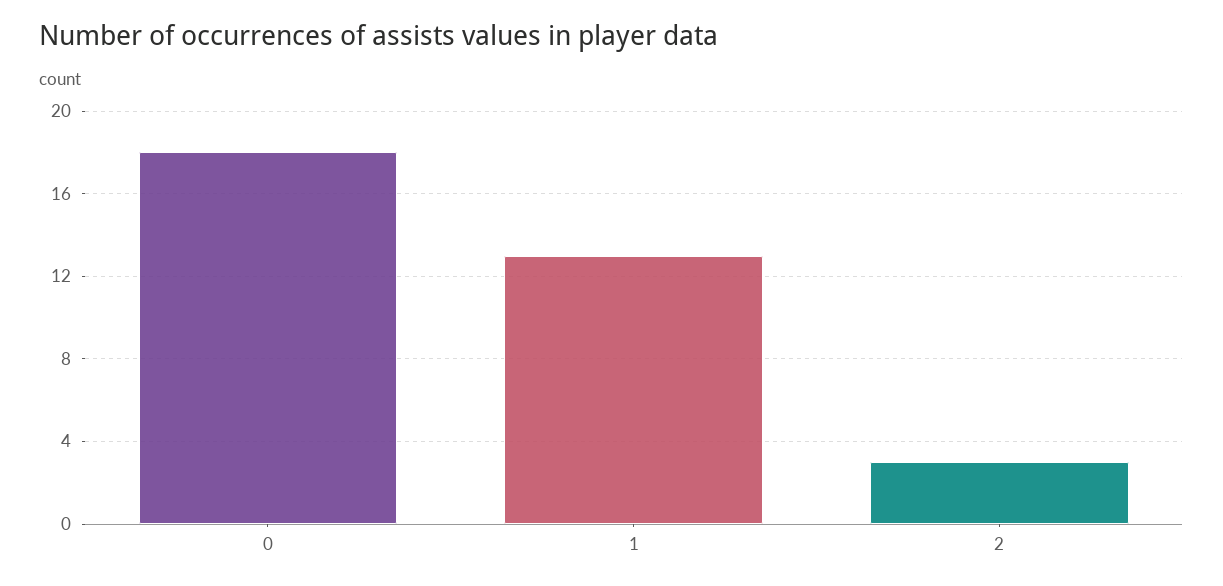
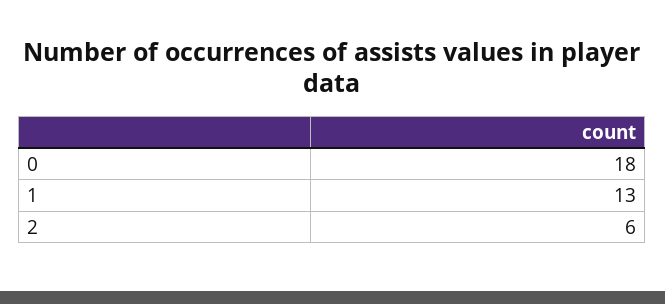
  {
    "0": 18,
    "1": 13,
-   "2": 3
+   "2": 6
  }

